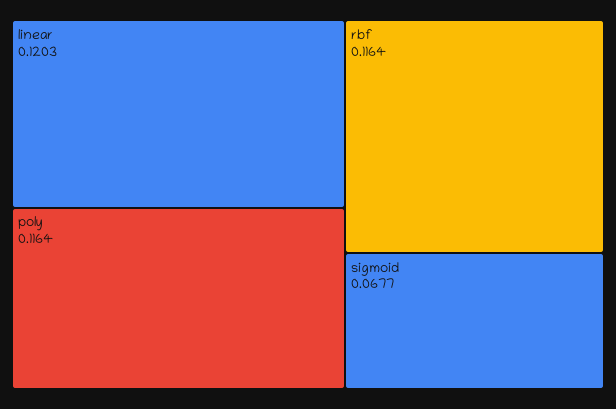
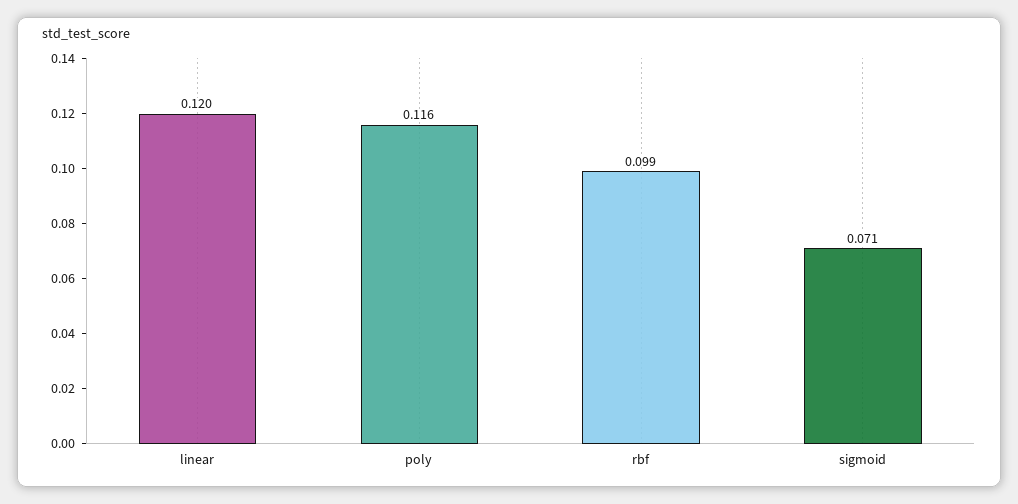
  {
    "linear": 0.1203,
    "poly": 0.1164,
-   "rbf": 0.1164,
+   "rbf": 0.099,
-   "sigmoid": 0.0677
+   "sigmoid": 0.071
  }

